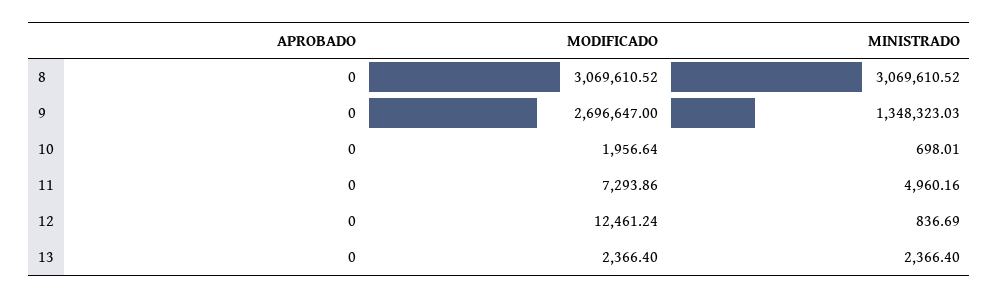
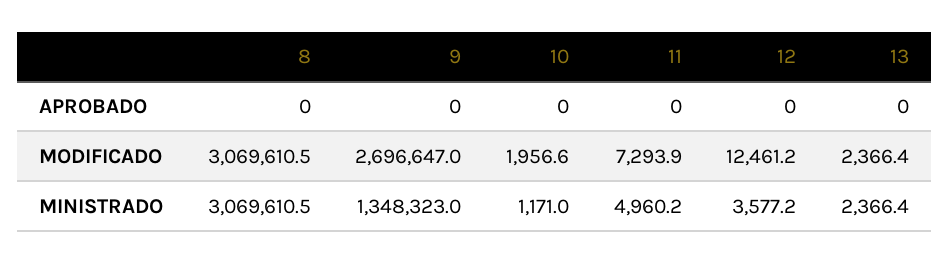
  {
    "APROBADO": {
      "8": 0,
      "9": 0,
      "10": 0,
      "11": 0,
      "12": 0,
      "13": 0
    },
    "MODIFICADO": {
      "8": 3069610.52,
      "9": 2696647,
      "10": 1956.64,
      "11": 7293.86,
      "12": 12461.24,
      "13": 2366.4
    },
    "MINISTRADO": {
      "8": 3069610.52,
      "9": 1348323.03,
-     "10": 698.01,
+     "10": 1171,
      "11": 4960.16,
-     "12": 836.69,
+     "12": 3577.2,
      "13": 2366.4
    }
  }

